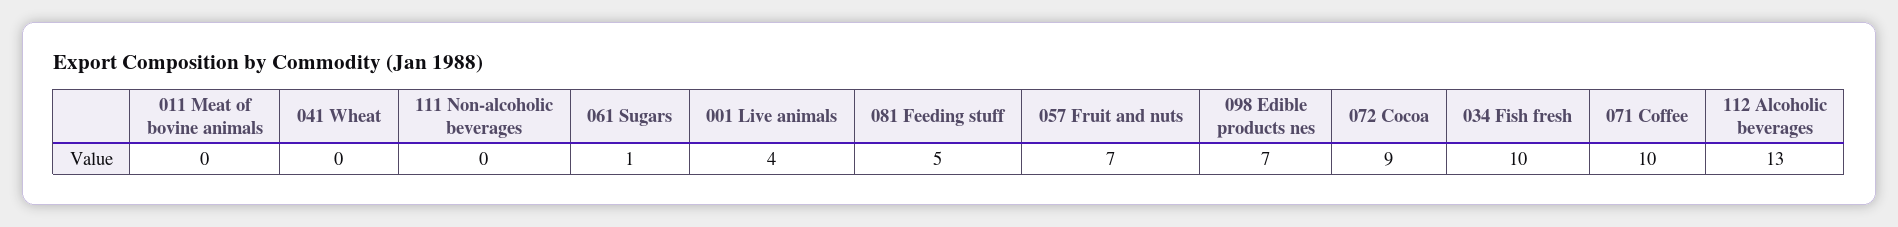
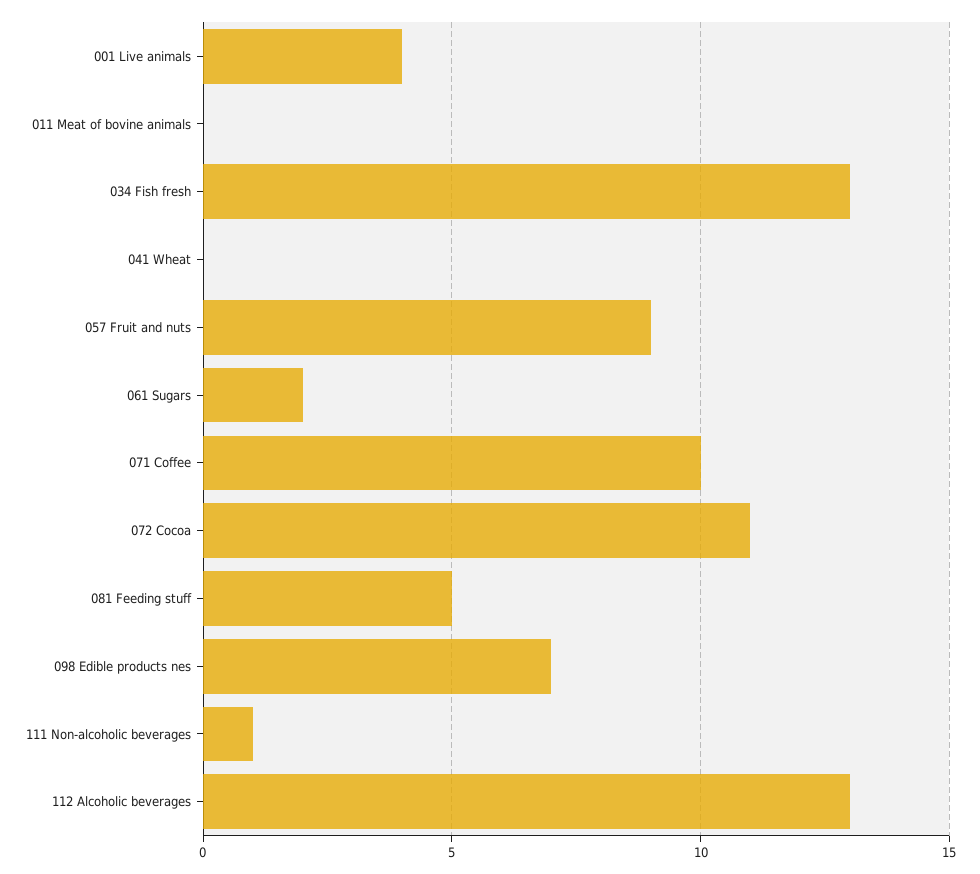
  {
    "011 Meat of bovine animals": 0,
    "041 Wheat": 0,
-   "111 Non-alcoholic beverages": 0,
+   "111 Non-alcoholic beverages": 1,
-   "061 Sugars": 1,
+   "061 Sugars": 2,
    "001 Live animals": 4,
    "081 Feeding stuff": 5,
-   "057 Fruit and nuts": 7,
+   "057 Fruit and nuts": 9,
    "098 Edible products nes": 7,
-   "072 Cocoa": 9,
+   "072 Cocoa": 11,
-   "034 Fish fresh": 10,
+   "034 Fish fresh": 13,
    "071 Coffee": 10,
    "112 Alcoholic beverages": 13
  }

